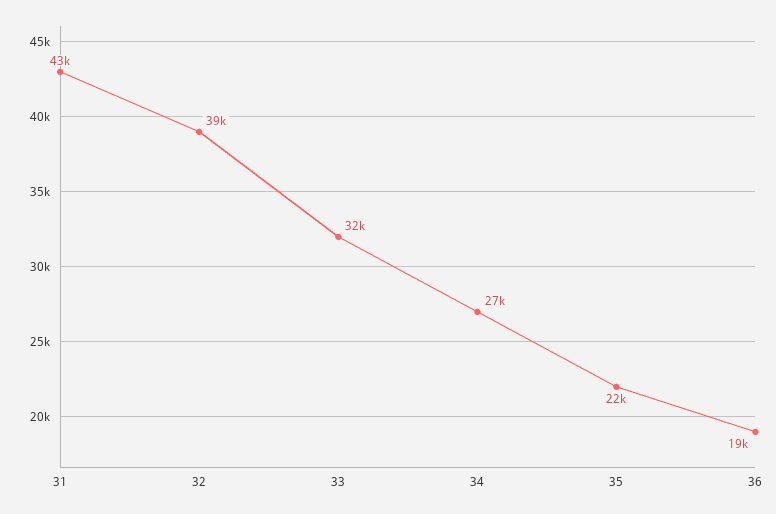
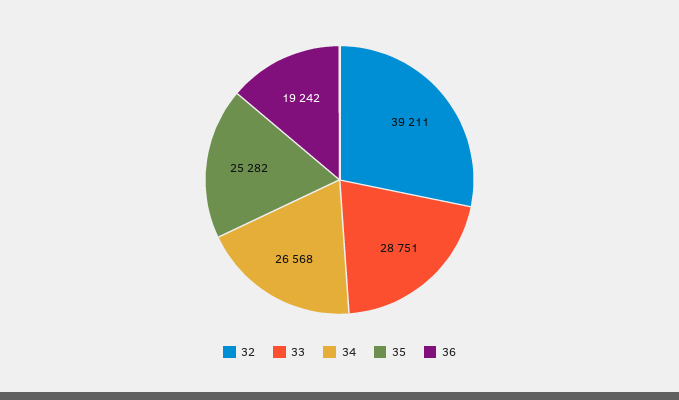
  {
-   "31": 43000,
    "32": 39211,
-   "33": 32000,
+   "33": 28751,
    "34": 26568,
-   "35": 22000,
+   "35": 25282,
    "36": 19242
  }

